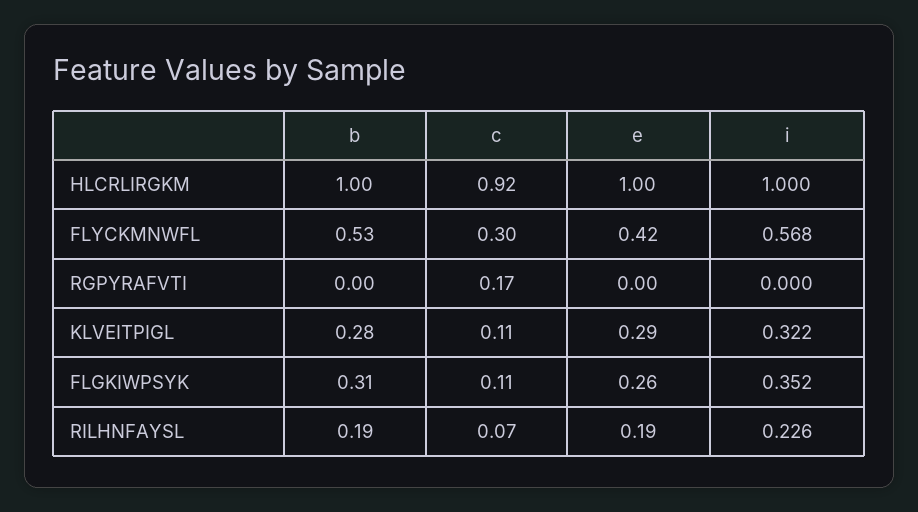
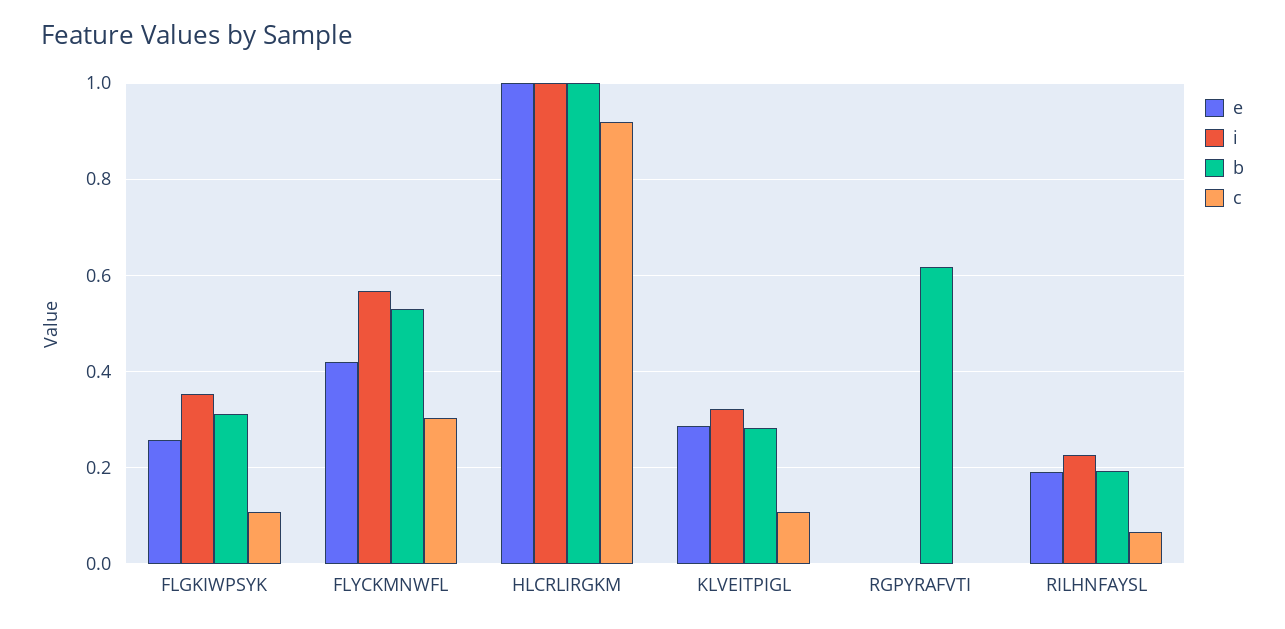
  {
    "b": {
      "HLCRLIRGKM": 1,
      "FLYCKMNWFL": 0.53,
-     "RGPYRAFVTI": 0,
+     "RGPYRAFVTI": 0.62,
      "KLVEITPIGL": 0.28,
      "FLGKIWPSYK": 0.31,
      "RILHNFAYSL": 0.19
    },
    "c": {
      "HLCRLIRGKM": 0.92,
      "FLYCKMNWFL": 0.3,
-     "RGPYRAFVTI": 0.17,
+     "RGPYRAFVTI": 0,
      "KLVEITPIGL": 0.11,
      "FLGKIWPSYK": 0.11,
      "RILHNFAYSL": 0.07
    },
    "e": {
      "HLCRLIRGKM": 1,
      "FLYCKMNWFL": 0.42,
      "RGPYRAFVTI": 0,
      "KLVEITPIGL": 0.29,
      "FLGKIWPSYK": 0.26,
      "RILHNFAYSL": 0.19
    },
    "i": {
      "HLCRLIRGKM": 1,
      "FLYCKMNWFL": 0.568,
      "RGPYRAFVTI": 0,
      "KLVEITPIGL": 0.322,
      "FLGKIWPSYK": 0.352,
      "RILHNFAYSL": 0.226
    }
  }

